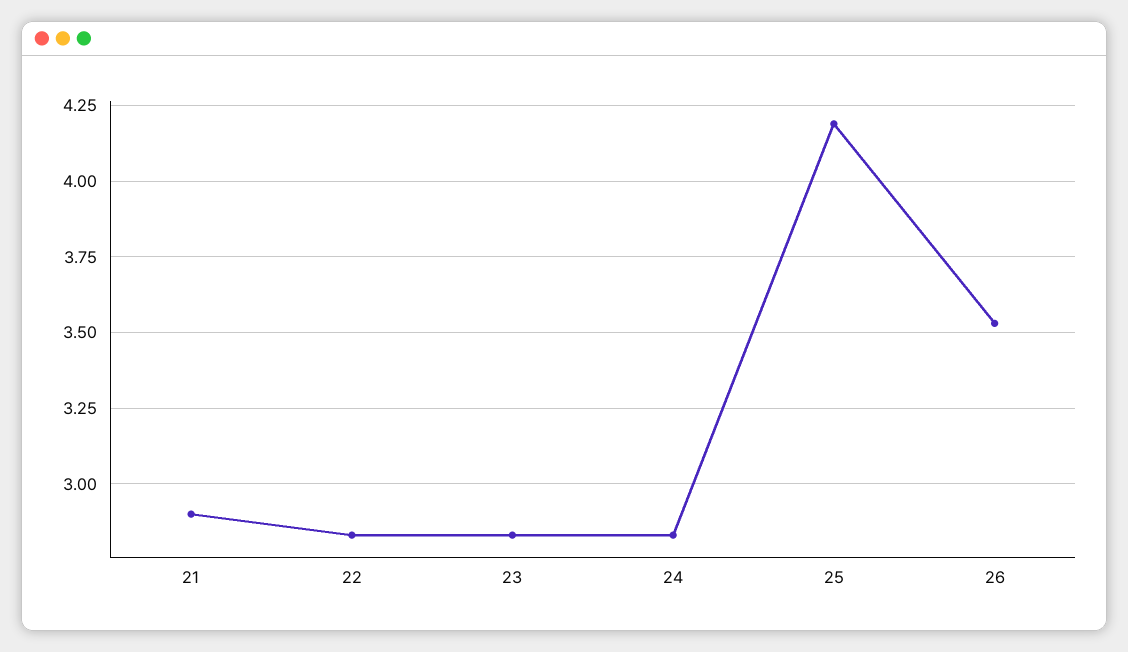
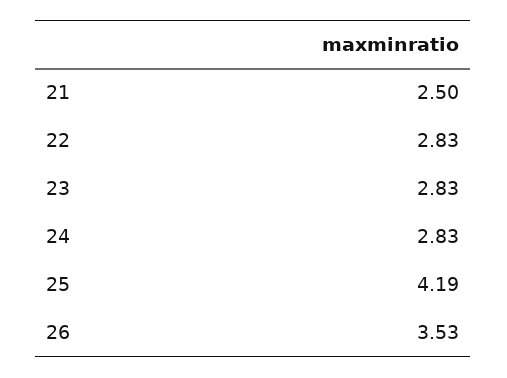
  {
-   "21": 2.9,
+   "21": 2.5,
    "22": 2.83,
    "23": 2.83,
    "24": 2.83,
    "25": 4.19,
    "26": 3.53
  }

